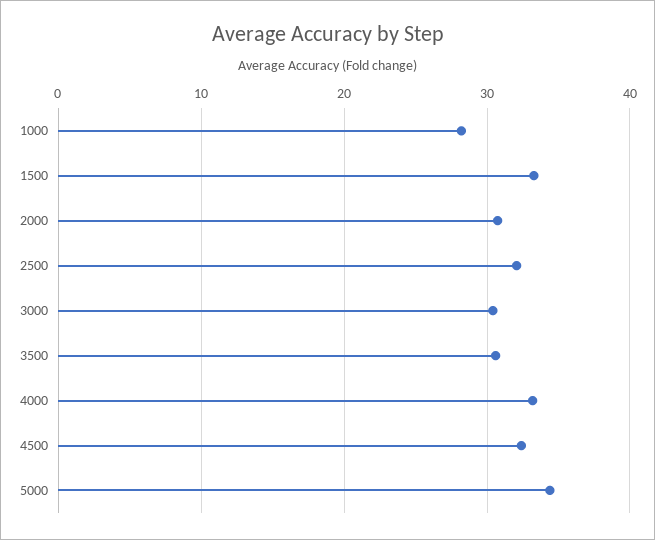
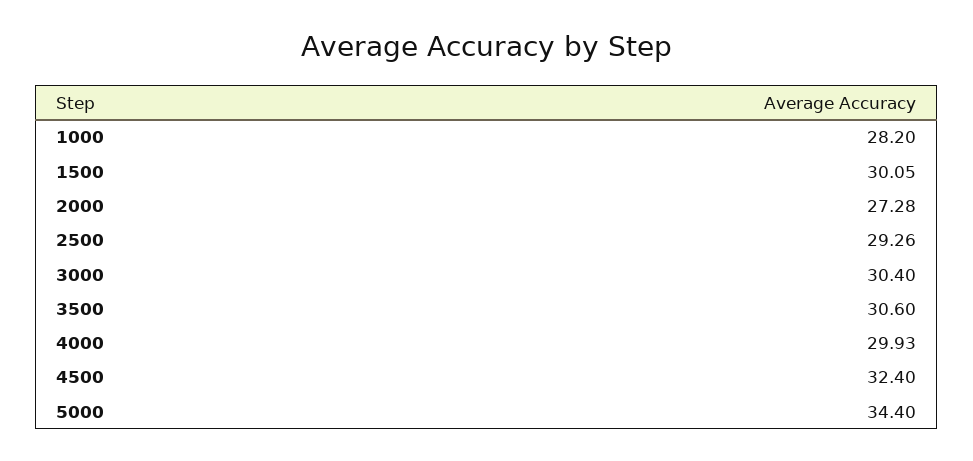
  {
    "1000": 28.2,
-   "1500": 33,
+   "1500": 30.05,
-   "2000": 31,
+   "2000": 27.28,
-   "2500": 32,
+   "2500": 29.26,
    "3000": 30.4,
    "3500": 30.6,
-   "4000": 33,
+   "4000": 29.93,
    "4500": 32.4,
    "5000": 34.4
  }

